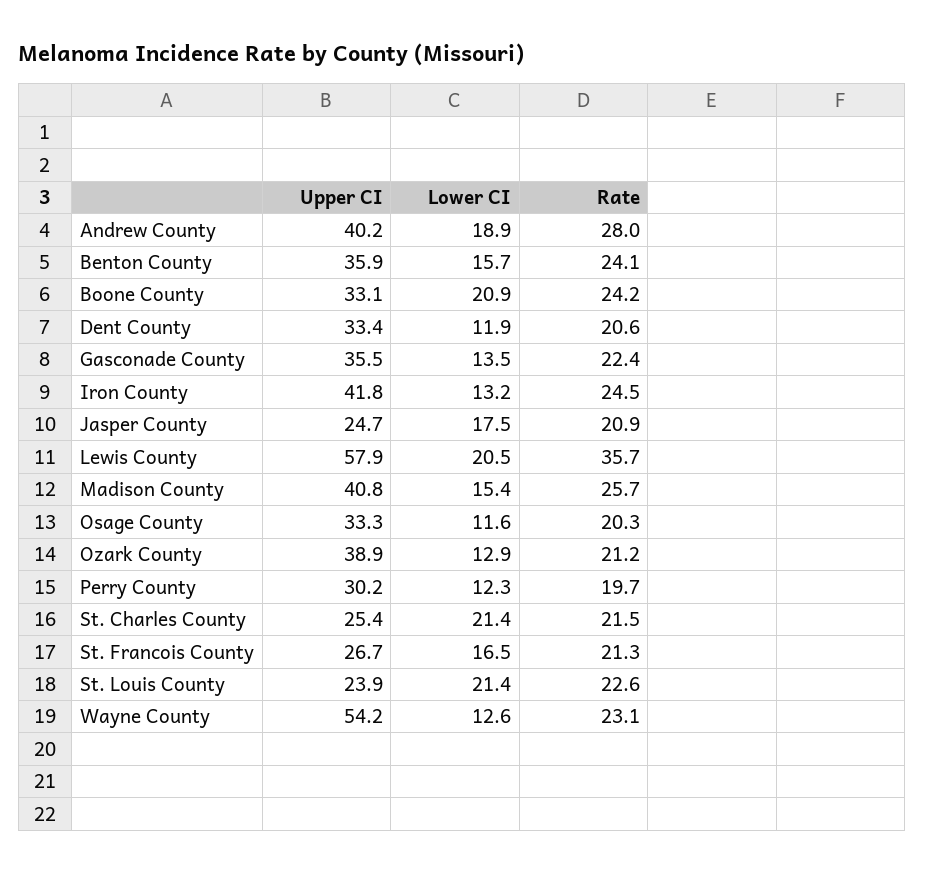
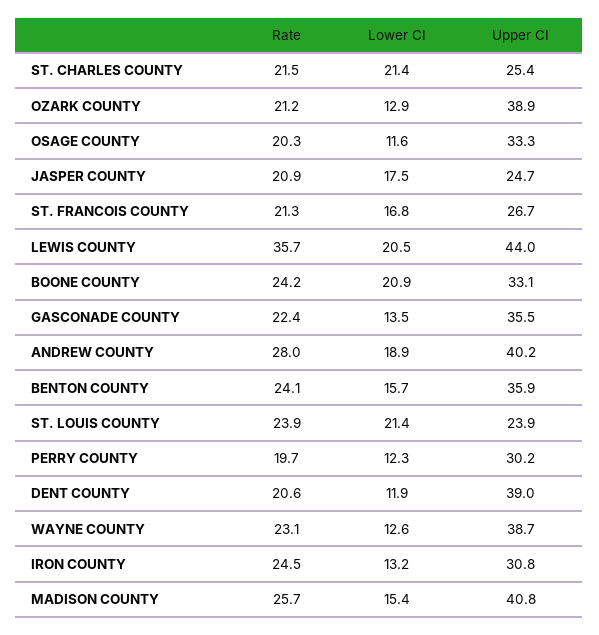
  {
    "Upper CI": {
      "Andrew County": 40.2,
      "Benton County": 35.9,
      "Boone County": 33.1,
-     "Dent County": 33.4,
+     "Dent County": 39,
      "Gasconade County": 35.5,
-     "Iron County": 41.8,
+     "Iron County": 30.8,
      "Jasper County": 24.7,
-     "Lewis County": 57.9,
+     "Lewis County": 44,
      "Madison County": 40.8,
      "Osage County": 33.3,
      "Ozark County": 38.9,
      "Perry County": 30.2,
      "St. Charles County": 25.4,
      "St. Francois County": 26.7,
      "St. Louis County": 23.9,
-     "Wayne County": 54.2
+     "Wayne County": 38.7
    },
    "Lower CI": {
      "Andrew County": 18.9,
      "Benton County": 15.7,
      "Boone County": 20.9,
      "Dent County": 11.9,
      "Gasconade County": 13.5,
      "Iron County": 13.2,
      "Jasper County": 17.5,
      "Lewis County": 20.5,
      "Madison County": 15.4,
      "Osage County": 11.6,
      "Ozark County": 12.9,
      "Perry County": 12.3,
      "St. Charles County": 21.4,
-     "St. Francois County": 16.5,
+     "St. Francois County": 16.8,
      "St. Louis County": 21.4,
      "Wayne County": 12.6
    },
    "Rate": {
      "Andrew County": 28,
      "Benton County": 24.1,
      "Boone County": 24.2,
      "Dent County": 20.6,
      "Gasconade County": 22.4,
      "Iron County": 24.5,
      "Jasper County": 20.9,
      "Lewis County": 35.7,
      "Madison County": 25.7,
      "Osage County": 20.3,
      "Ozark County": 21.2,
      "Perry County": 19.7,
      "St. Charles County": 21.5,
      "St. Francois County": 21.3,
-     "St. Louis County": 22.6,
+     "St. Louis County": 23.9,
      "Wayne County": 23.1
    }
  }

